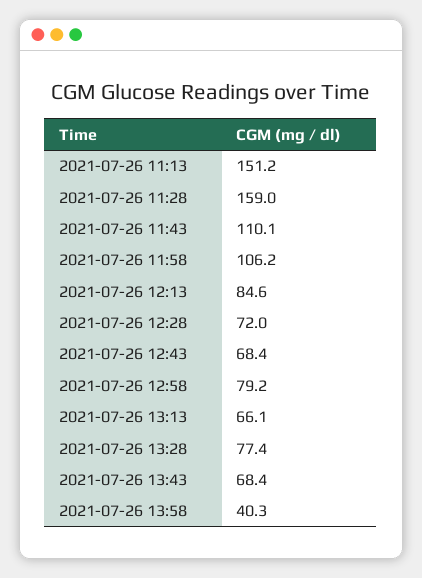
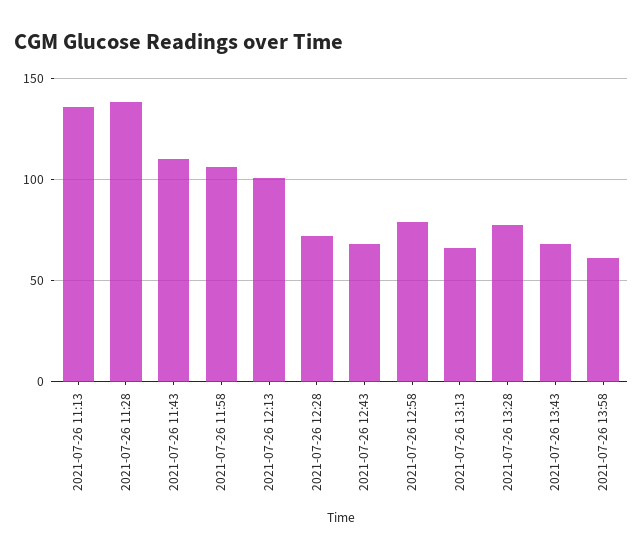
  {
-   "2021-07-26 11:13": 151.2,
+   "2021-07-26 11:13": 135,
-   "2021-07-26 11:28": 159,
+   "2021-07-26 11:28": 140,
    "2021-07-26 11:43": 110.1,
    "2021-07-26 11:58": 106.2,
-   "2021-07-26 12:13": 84.6,
+   "2021-07-26 12:13": 100,
    "2021-07-26 12:28": 72,
    "2021-07-26 12:43": 68.4,
    "2021-07-26 12:58": 79.2,
    "2021-07-26 13:13": 66.1,
    "2021-07-26 13:28": 77.4,
    "2021-07-26 13:43": 68.4,
-   "2021-07-26 13:58": 40.3
+   "2021-07-26 13:58": 60
  }

